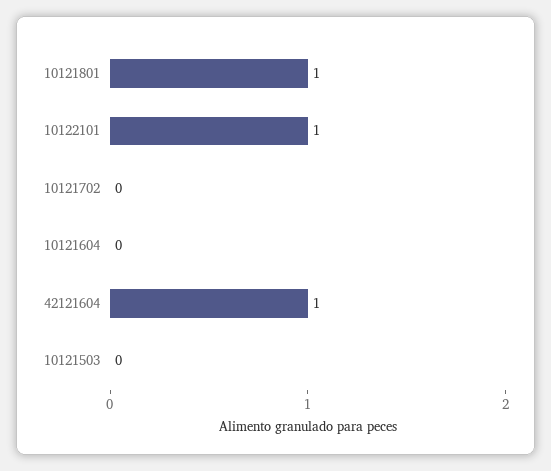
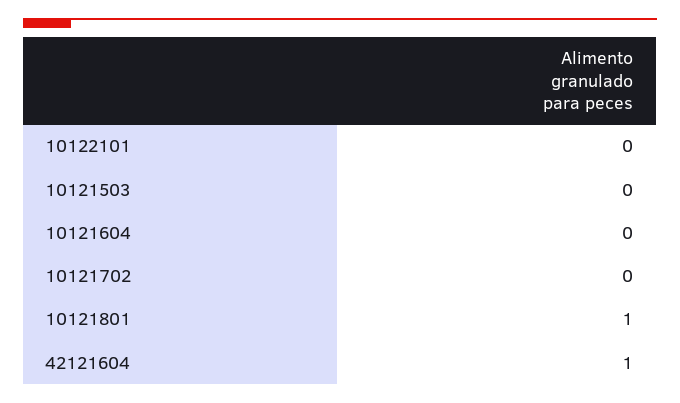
  {
    "10121801": 1,
-   "10122101": 1,
+   "10122101": 0,
    "10121702": 0,
    "10121604": 0,
    "42121604": 1,
    "10121503": 0
  }

